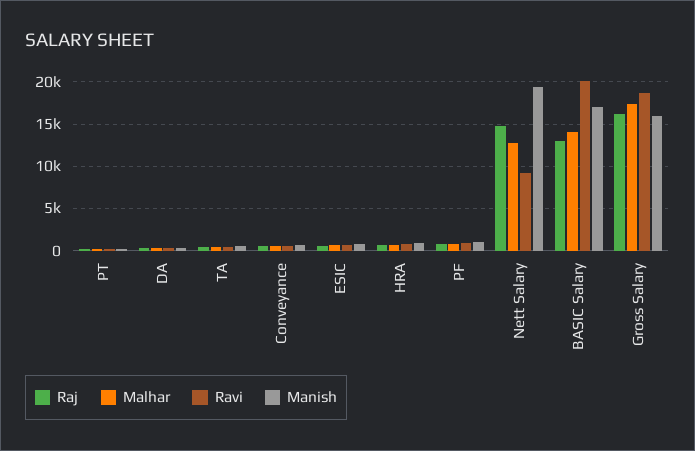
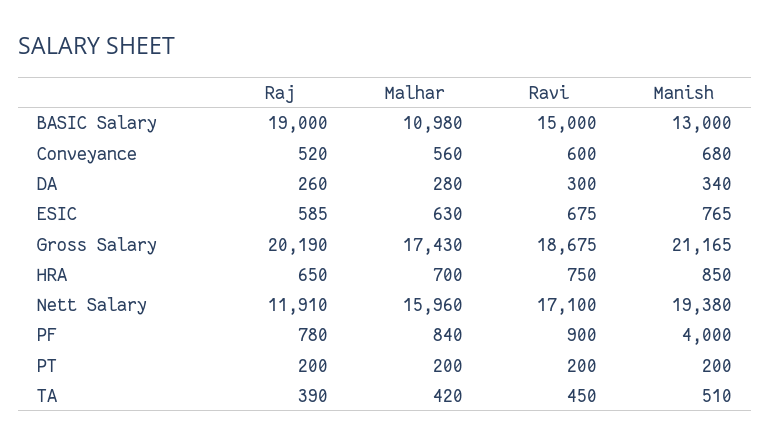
  {
    "Raj": {
      "PT": 200,
      "DA": 260,
      "TA": 390,
      "Conveyance": 520,
      "ESIC": 585,
      "HRA": 650,
      "PF": 780,
-     "Nett Salary": 15000,
+     "Nett Salary": 11910,
-     "BASIC Salary": 13000,
+     "BASIC Salary": 19000,
-     "Gross Salary": 16000
+     "Gross Salary": 20190
    },
    "Malhar": {
      "PT": 200,
      "DA": 280,
      "TA": 420,
      "Conveyance": 560,
      "ESIC": 630,
      "HRA": 700,
      "PF": 840,
-     "Nett Salary": 13000,
+     "Nett Salary": 15960,
-     "BASIC Salary": 14000,
+     "BASIC Salary": 10980,
      "Gross Salary": 17430
    },
    "Ravi": {
      "PT": 200,
      "DA": 300,
      "TA": 450,
      "Conveyance": 600,
      "ESIC": 675,
      "HRA": 750,
      "PF": 900,
-     "Nett Salary": 9000,
+     "Nett Salary": 17100,
-     "BASIC Salary": 20000,
+     "BASIC Salary": 15000,
      "Gross Salary": 18675
    },
    "Manish": {
      "PT": 200,
      "DA": 340,
      "TA": 510,
      "Conveyance": 680,
      "ESIC": 765,
      "HRA": 850,
-     "PF": 1000,
+     "PF": 4000,
      "Nett Salary": 19380,
-     "BASIC Salary": 17000,
+     "BASIC Salary": 13000,
-     "Gross Salary": 16000
+     "Gross Salary": 21165
    }
  }

